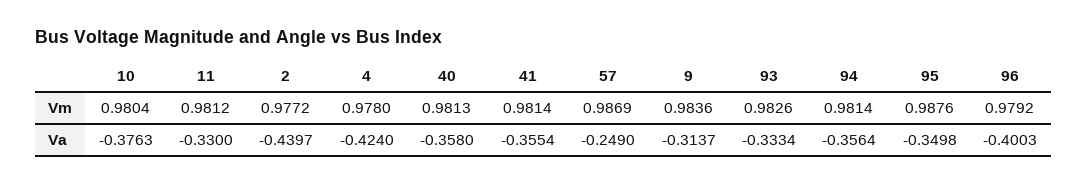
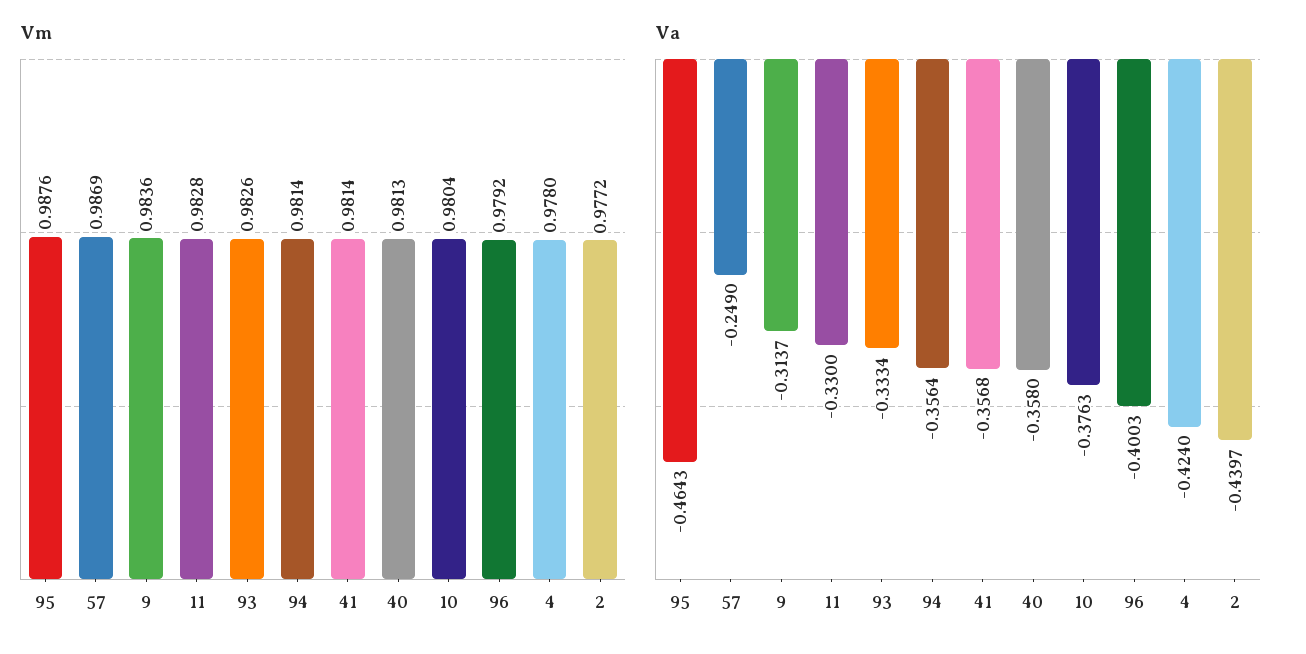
  {
    "Vm": {
      "10": 0.9804,
-     "11": 0.9812,
+     "11": 0.9828,
      "2": 0.9772,
      "4": 0.978,
      "40": 0.9813,
      "41": 0.9814,
      "57": 0.9869,
      "9": 0.9836,
      "93": 0.9826,
      "94": 0.9814,
      "95": 0.9876,
      "96": 0.9792
    },
    "Va": {
      "10": -0.3763,
      "11": -0.33,
      "2": -0.4397,
      "4": -0.424,
      "40": -0.358,
-     "41": -0.3554,
+     "41": -0.3568,
      "57": -0.249,
      "9": -0.3137,
      "93": -0.3334,
      "94": -0.3564,
-     "95": -0.3498,
+     "95": -0.4643,
      "96": -0.4003
    }
  }

